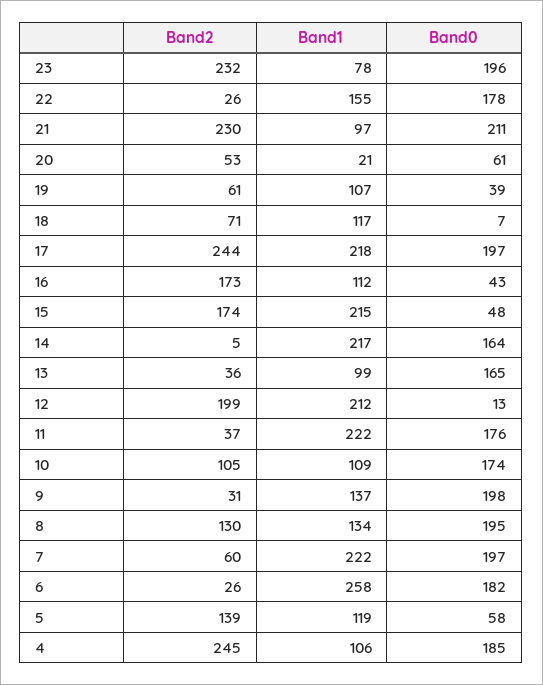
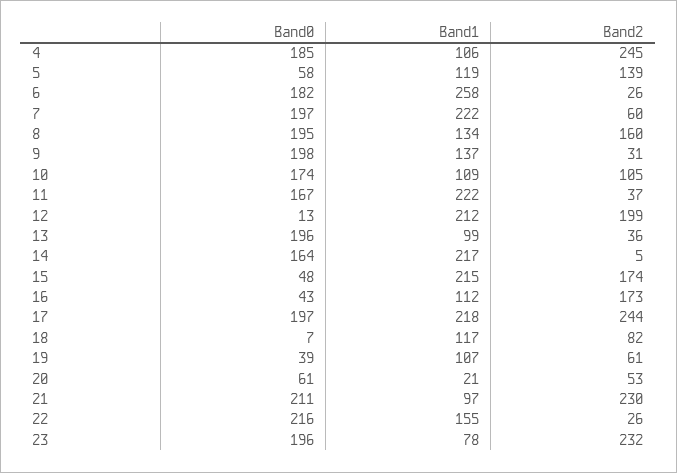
  {
    "Band2": {
      "23": 232,
      "22": 26,
      "21": 230,
      "20": 53,
      "19": 61,
-     "18": 71,
+     "18": 82,
      "17": 244,
      "16": 173,
      "15": 174,
      "14": 5,
      "13": 36,
      "12": 199,
      "11": 37,
      "10": 105,
      "9": 31,
-     "8": 130,
+     "8": 160,
      "7": 60,
      "6": 26,
      "5": 139,
      "4": 245
    },
    "Band1": {
      "23": 78,
      "22": 155,
      "21": 97,
      "20": 21,
      "19": 107,
      "18": 117,
      "17": 218,
      "16": 112,
      "15": 215,
      "14": 217,
      "13": 99,
      "12": 212,
      "11": 222,
      "10": 109,
      "9": 137,
      "8": 134,
      "7": 222,
      "6": 258,
      "5": 119,
      "4": 106
    },
    "Band0": {
      "23": 196,
-     "22": 178,
+     "22": 216,
      "21": 211,
      "20": 61,
      "19": 39,
      "18": 7,
      "17": 197,
      "16": 43,
      "15": 48,
      "14": 164,
-     "13": 165,
+     "13": 196,
      "12": 13,
-     "11": 176,
+     "11": 167,
      "10": 174,
      "9": 198,
      "8": 195,
      "7": 197,
      "6": 182,
      "5": 58,
      "4": 185
    }
  }

